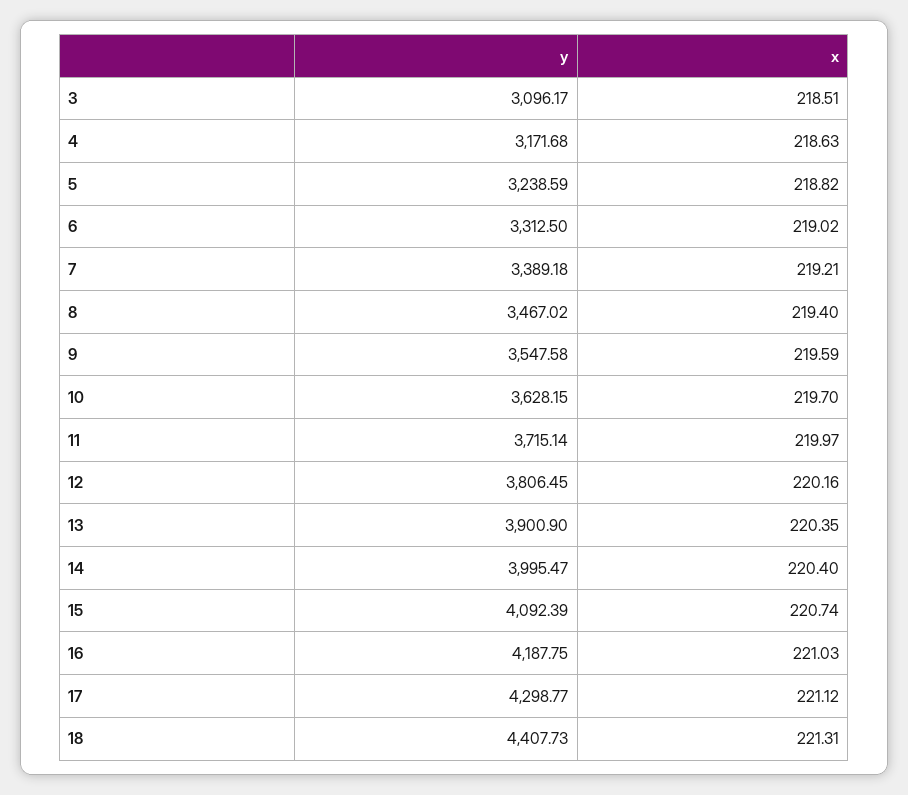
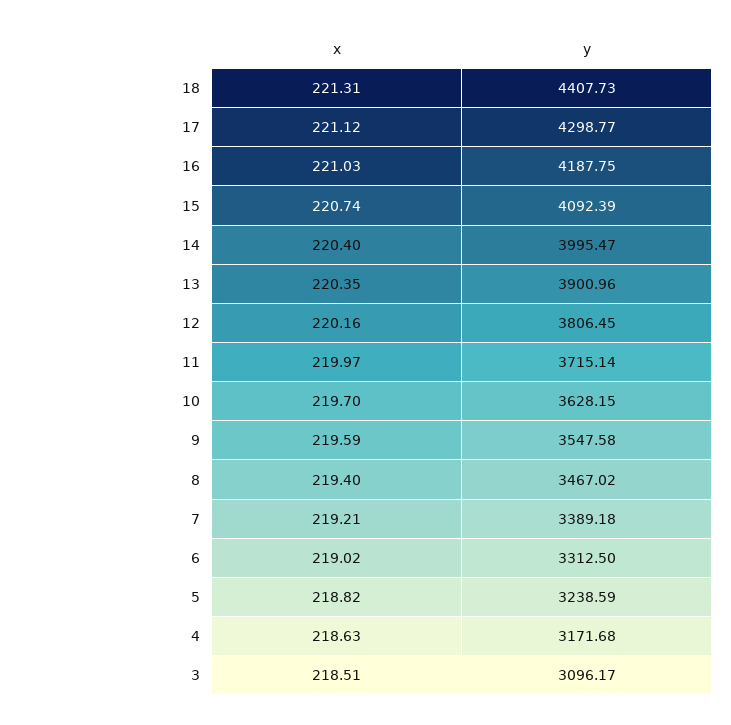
  {
    "y": {
      "3": 3096.17,
      "4": 3171.68,
      "5": 3238.59,
      "6": 3312.5,
      "7": 3389.18,
      "8": 3467.02,
      "9": 3547.58,
      "10": 3628.15,
      "11": 3715.14,
      "12": 3806.45,
-     "13": 3900.9,
+     "13": 3900.96,
      "14": 3995.47,
      "15": 4092.39,
      "16": 4187.75,
      "17": 4298.77,
      "18": 4407.73
    },
    "x": {
      "3": 218.51,
      "4": 218.63,
      "5": 218.82,
      "6": 219.02,
      "7": 219.21,
      "8": 219.4,
      "9": 219.59,
      "10": 219.7,
      "11": 219.97,
      "12": 220.16,
      "13": 220.35,
      "14": 220.4,
      "15": 220.74,
      "16": 221.03,
      "17": 221.12,
      "18": 221.31
    }
  }

